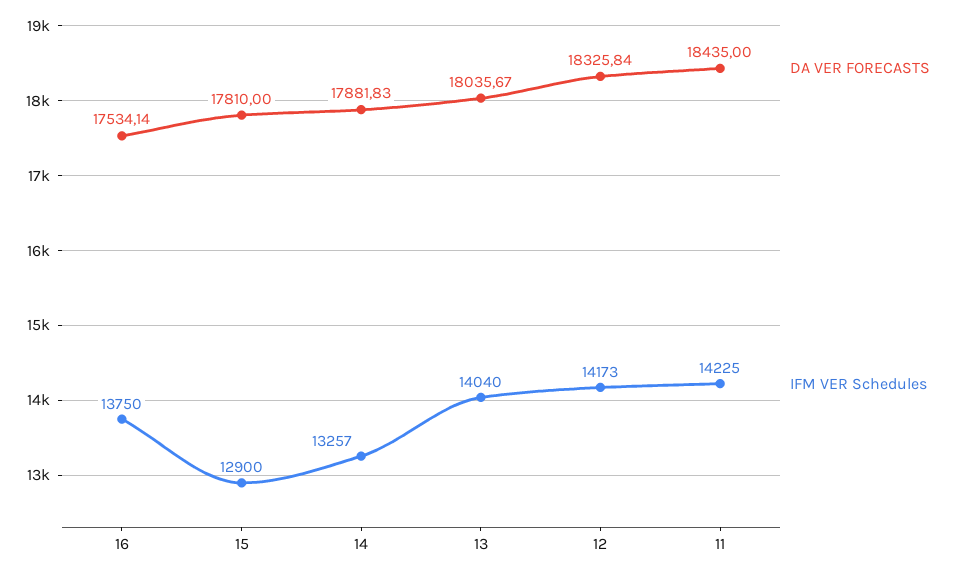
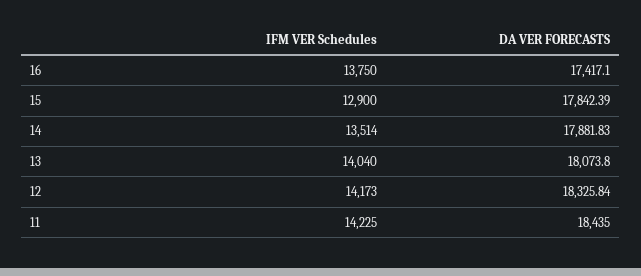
  {
    "DA VER FORECASTS": {
-     "16": 17534.14,
+     "16": 17417.1,
-     "15": 17810,
+     "15": 17842.39,
      "14": 17881.83,
-     "13": 18035.67,
+     "13": 18073.8,
      "12": 18325.84,
      "11": 18435
    },
    "IFM VER Schedules": {
      "16": 13750,
      "15": 12900,
-     "14": 13257,
+     "14": 13514,
      "13": 14040,
      "12": 14173,
      "11": 14225
    }
  }

